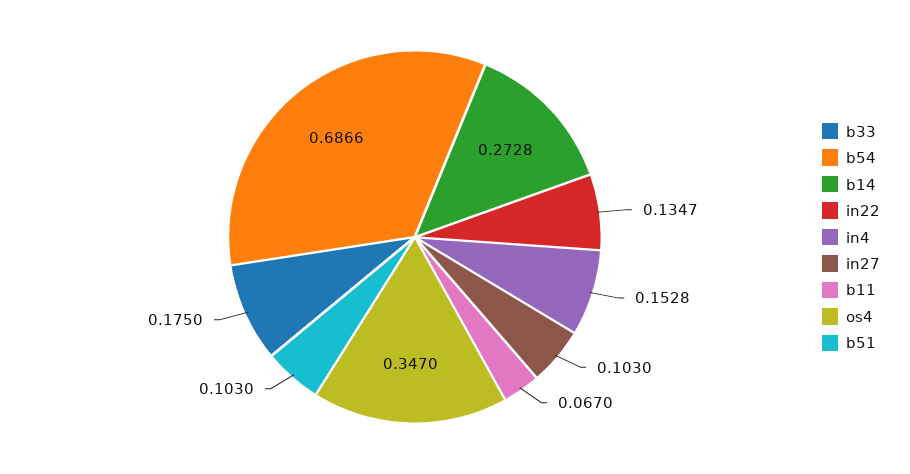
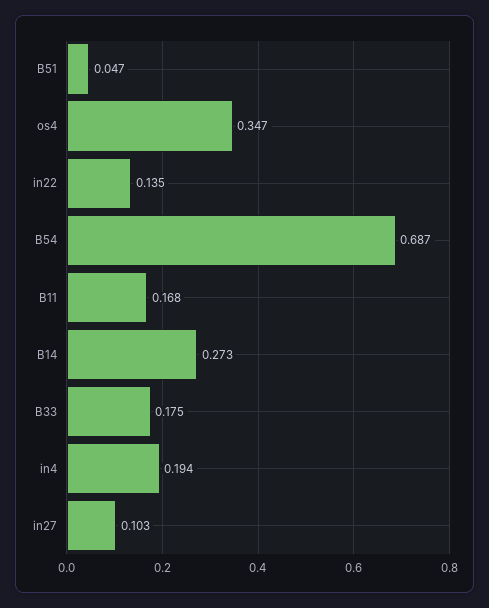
  {
    "b33": 0.175,
    "b54": 0.6866,
    "b14": 0.2728,
    "in22": 0.1347,
-   "in4": 0.1528,
+   "in4": 0.194,
    "in27": 0.103,
-   "b11": 0.067,
+   "b11": 0.168,
    "os4": 0.347,
-   "b51": 0.103
+   "b51": 0.047
  }

